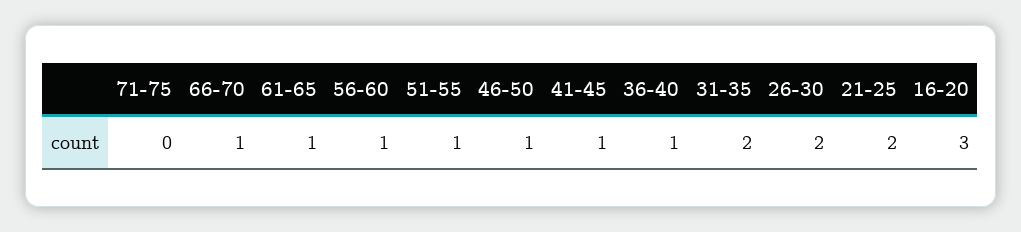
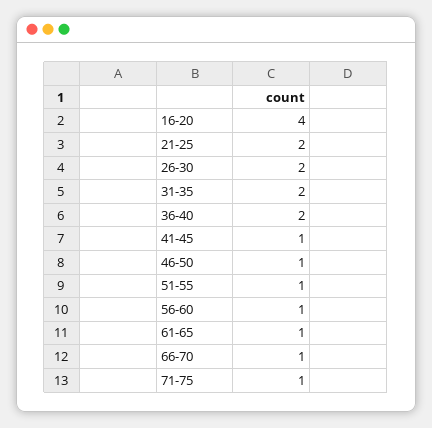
  {
-   "71-75": 0,
+   "71-75": 1,
    "66-70": 1,
    "61-65": 1,
    "56-60": 1,
    "51-55": 1,
    "46-50": 1,
    "41-45": 1,
-   "36-40": 1,
+   "36-40": 2,
    "31-35": 2,
    "26-30": 2,
    "21-25": 2,
-   "16-20": 3
+   "16-20": 4
  }

